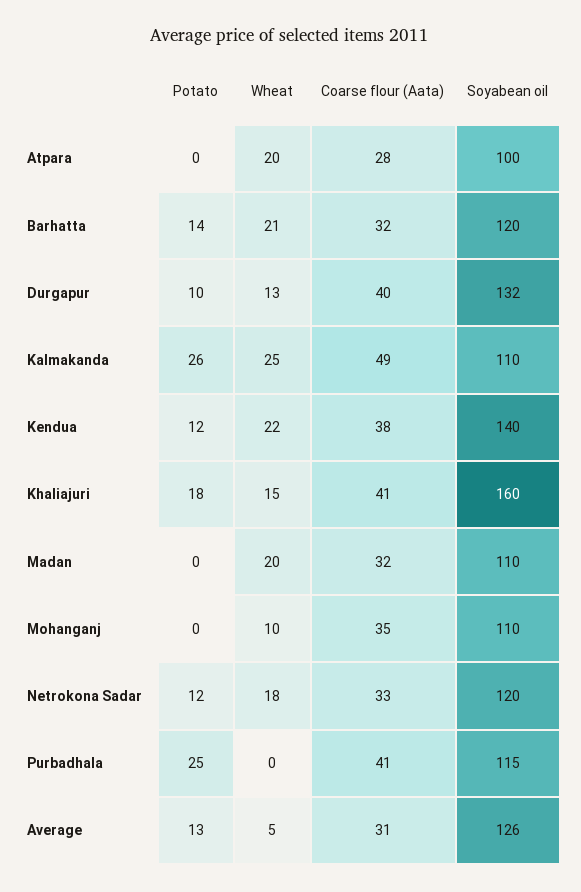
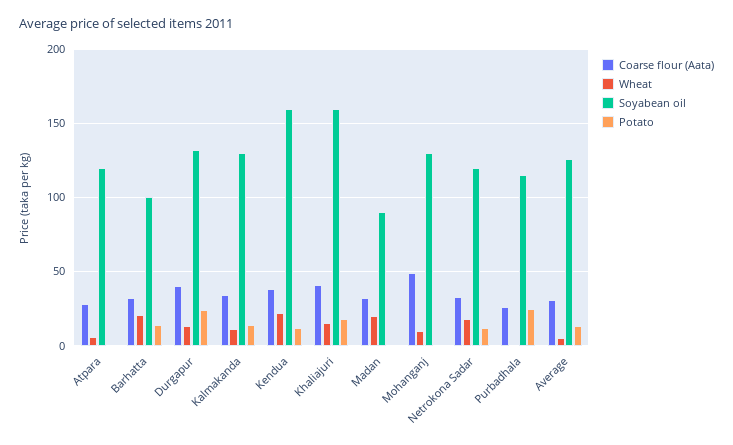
  {
    "Potato": {
      "Atpara": 0,
      "Barhatta": 14,
-     "Durgapur": 10,
+     "Durgapur": 25,
-     "Kalmakanda": 26,
+     "Kalmakanda": 15,
      "Kendua": 12,
      "Khaliajuri": 18,
      "Madan": 0,
      "Mohanganj": 0,
      "Netrokona Sadar": 12,
      "Purbadhala": 25,
      "Average": 13
    },
    "Wheat": {
-     "Atpara": 20,
+     "Atpara": 5,
      "Barhatta": 21,
      "Durgapur": 13,
-     "Kalmakanda": 25,
+     "Kalmakanda": 10,
      "Kendua": 22,
      "Khaliajuri": 15,
      "Madan": 20,
      "Mohanganj": 10,
      "Netrokona Sadar": 18,
      "Purbadhala": 0,
      "Average": 5
    },
    "Coarse flour (Aata)": {
      "Atpara": 28,
      "Barhatta": 32,
      "Durgapur": 40,
-     "Kalmakanda": 49,
+     "Kalmakanda": 35,
      "Kendua": 38,
      "Khaliajuri": 41,
      "Madan": 32,
-     "Mohanganj": 35,
+     "Mohanganj": 50,
      "Netrokona Sadar": 33,
-     "Purbadhala": 41,
+     "Purbadhala": 25,
      "Average": 31
    },
    "Soyabean oil": {
-     "Atpara": 100,
+     "Atpara": 120,
-     "Barhatta": 120,
+     "Barhatta": 100,
      "Durgapur": 132,
-     "Kalmakanda": 110,
+     "Kalmakanda": 130,
-     "Kendua": 140,
+     "Kendua": 160,
      "Khaliajuri": 160,
-     "Madan": 110,
+     "Madan": 90,
-     "Mohanganj": 110,
+     "Mohanganj": 130,
      "Netrokona Sadar": 120,
      "Purbadhala": 115,
      "Average": 126
    }
  }

